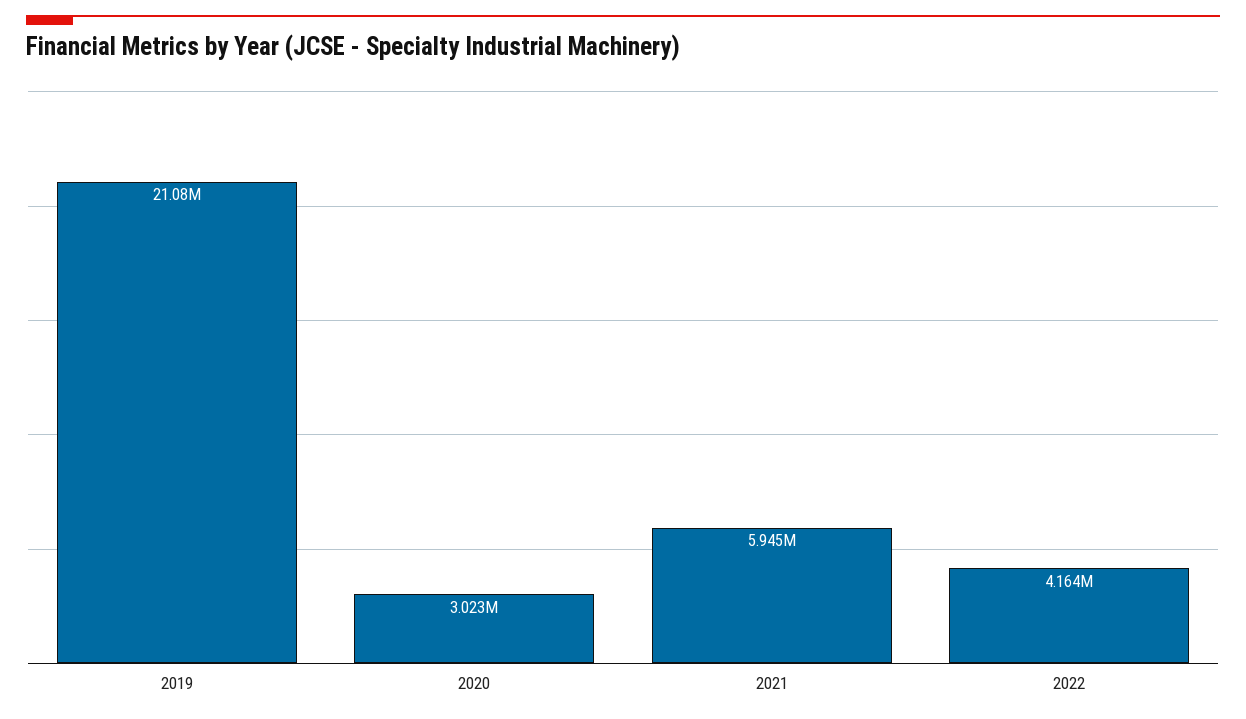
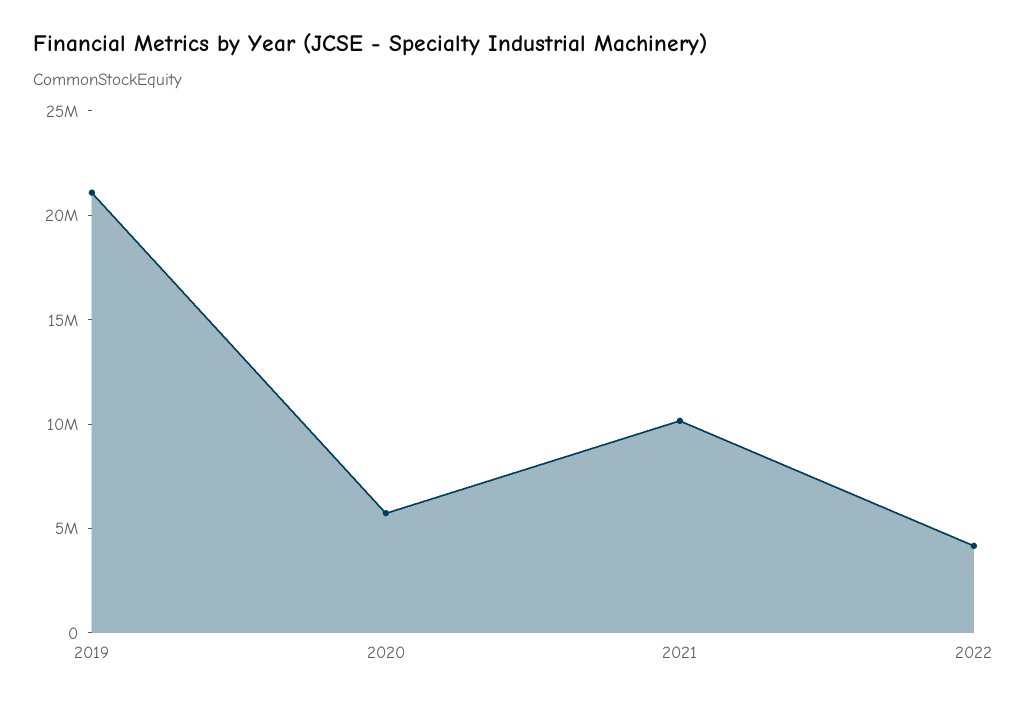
  {
    "2019": 21080000,
-   "2020": 3023000,
+   "2020": 6000000,
-   "2021": 5945000,
+   "2021": 10000000,
    "2022": 4164000
  }

